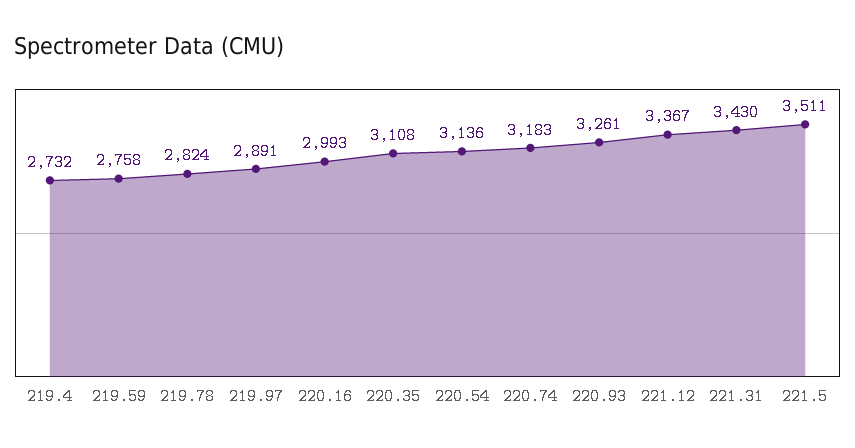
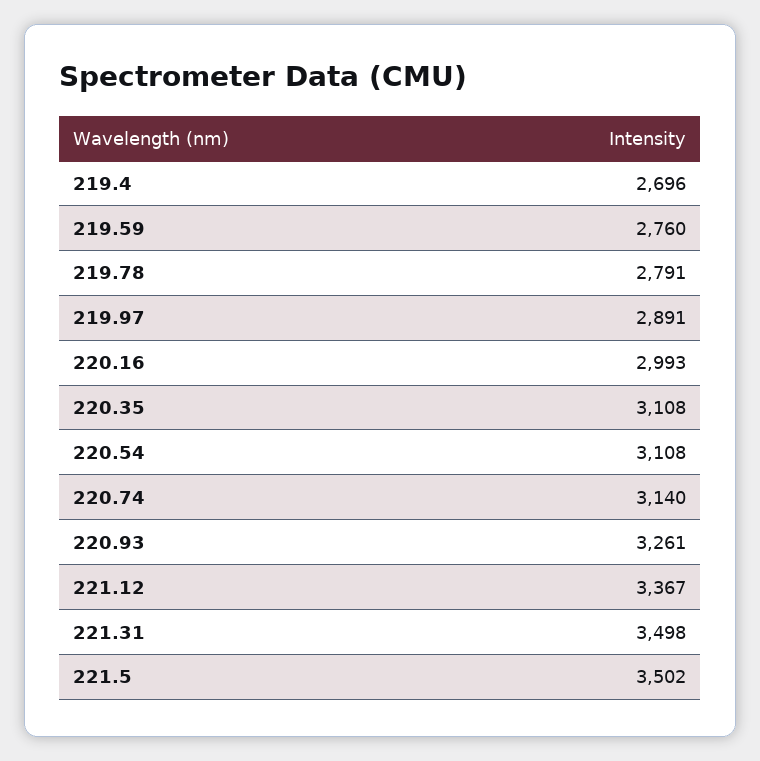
  {
-   "219.4": 2732,
+   "219.4": 2696,
-   "219.59": 2758,
+   "219.59": 2760,
-   "219.78": 2824,
+   "219.78": 2791,
    "219.97": 2891,
    "220.16": 2993,
    "220.35": 3108,
-   "220.54": 3136,
+   "220.54": 3108,
-   "220.74": 3183,
+   "220.74": 3140,
    "220.93": 3261,
    "221.12": 3367,
-   "221.31": 3430,
+   "221.31": 3498,
-   "221.5": 3511
+   "221.5": 3502
  }

